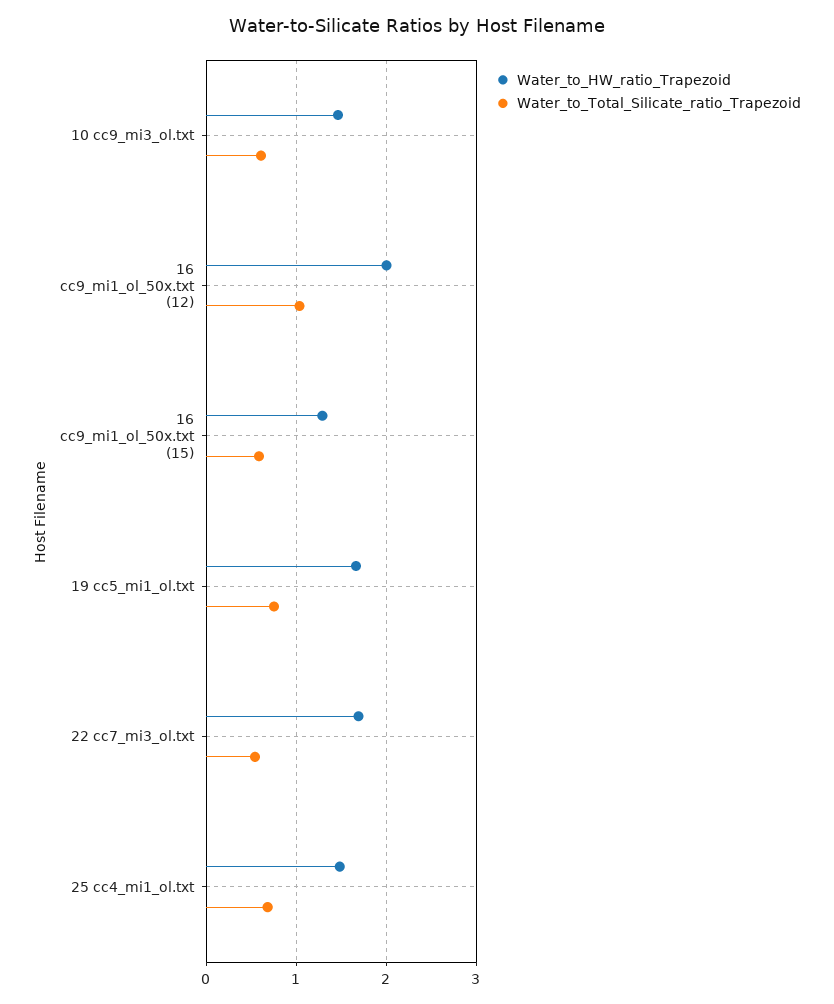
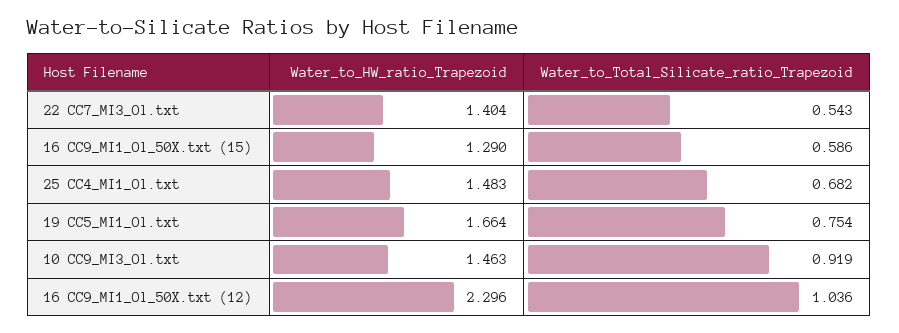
  {
    "Water_to_HW_ratio_Trapezoid": {
      "10 cc9_mi3_ol.txt": 1.463,
-     "16 cc9_mi1_ol_50x.txt (12)": 2,
+     "16 cc9_mi1_ol_50x.txt (12)": 2.296,
      "16 cc9_mi1_ol_50x.txt (15)": 1.29,
      "19 cc5_mi1_ol.txt": 1.664,
-     "22 cc7_mi3_ol.txt": 1.7,
+     "22 cc7_mi3_ol.txt": 1.404,
      "25 cc4_mi1_ol.txt": 1.483
    },
    "Water_to_Total_Silicate_ratio_Trapezoid": {
-     "10 cc9_mi3_ol.txt": 0.6,
+     "10 cc9_mi3_ol.txt": 0.919,
      "16 cc9_mi1_ol_50x.txt (12)": 1.036,
      "16 cc9_mi1_ol_50x.txt (15)": 0.586,
      "19 cc5_mi1_ol.txt": 0.754,
      "22 cc7_mi3_ol.txt": 0.543,
      "25 cc4_mi1_ol.txt": 0.682
    }
  }

